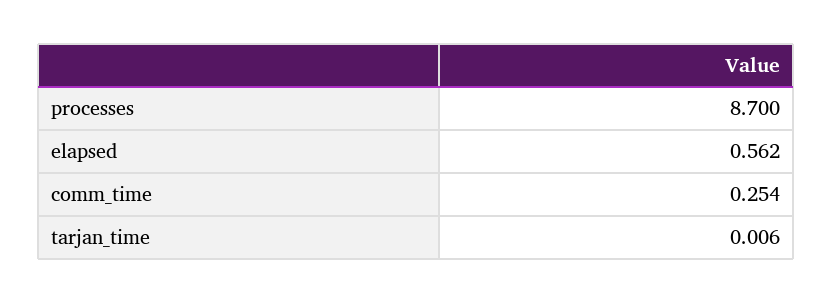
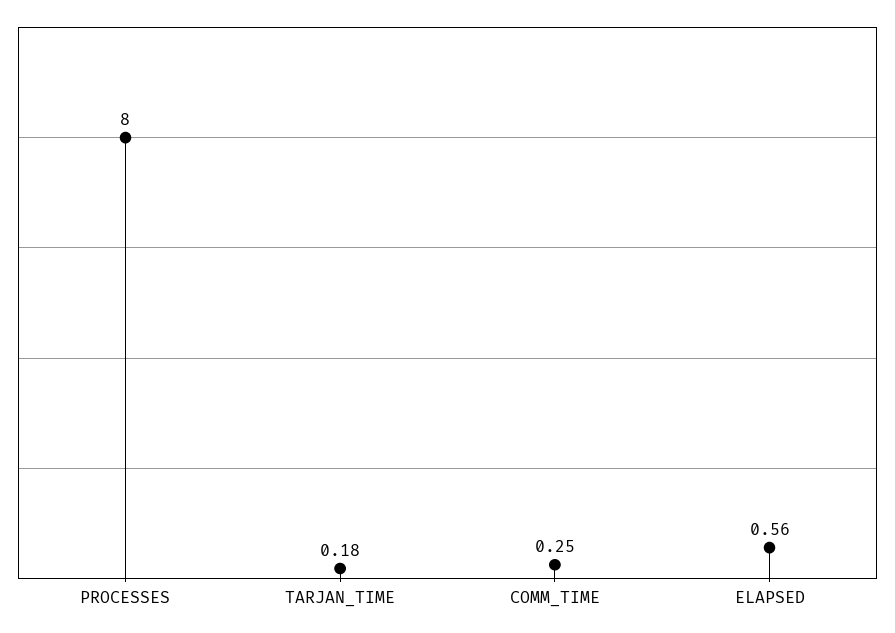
  {
-   "processes": 8.7,
+   "processes": 8,
    "elapsed": 0.562,
    "comm_time": 0.254,
-   "tarjan_time": 0.006
+   "tarjan_time": 0.18
  }

